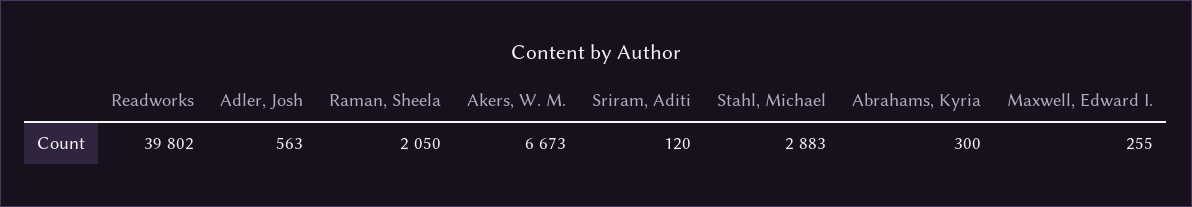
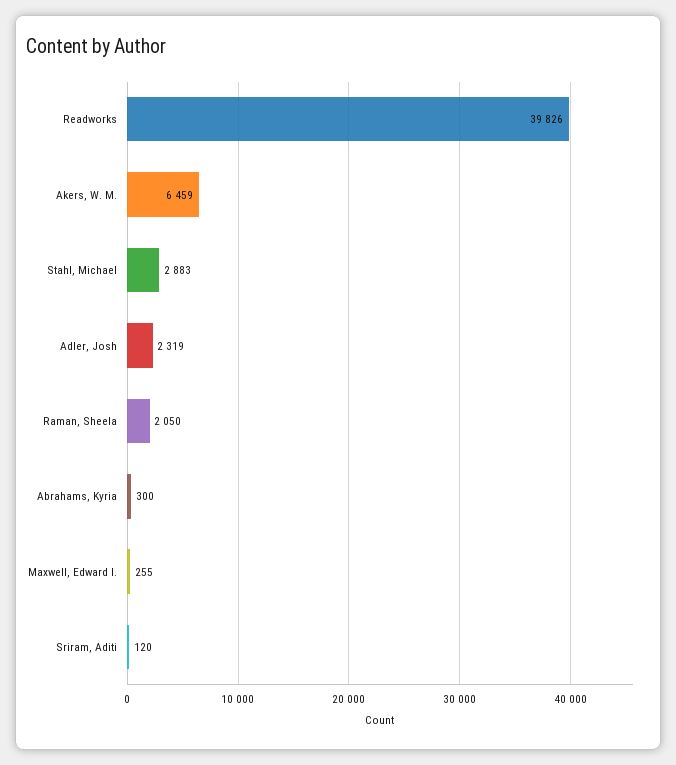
  {
-   "Readworks": 39802,
+   "Readworks": 39826,
-   "Adler, Josh": 563,
+   "Adler, Josh": 2319,
    "Raman, Sheela": 2050,
-   "Akers, W. M.": 6673,
+   "Akers, W. M.": 6459,
    "Sriram, Aditi": 120,
    "Stahl, Michael": 2883,
    "Abrahams, Kyria": 300,
    "Maxwell, Edward I.": 255
  }

